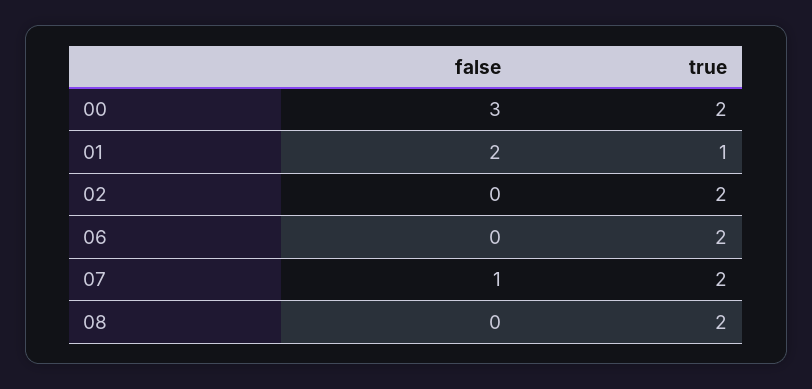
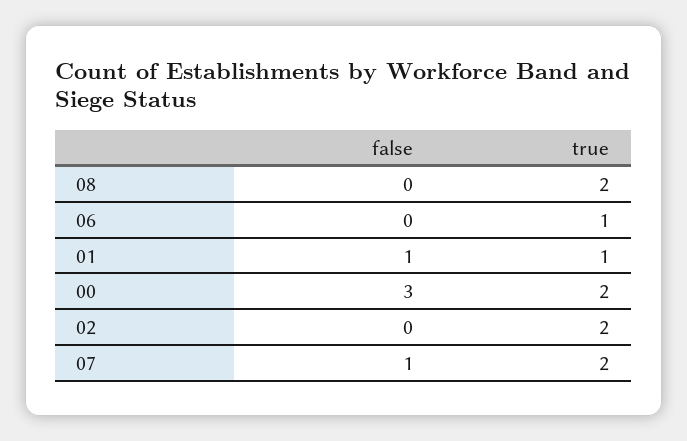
  {
    "false": {
      "00": 3,
-     "01": 2,
+     "01": 1,
      "02": 0,
      "06": 0,
      "07": 1,
      "08": 0
    },
    "true": {
      "00": 2,
      "01": 1,
      "02": 2,
-     "06": 2,
+     "06": 1,
      "07": 2,
      "08": 2
    }
  }

